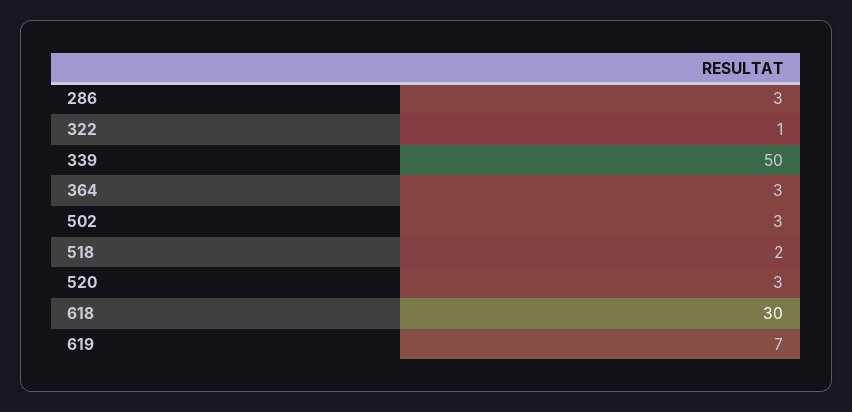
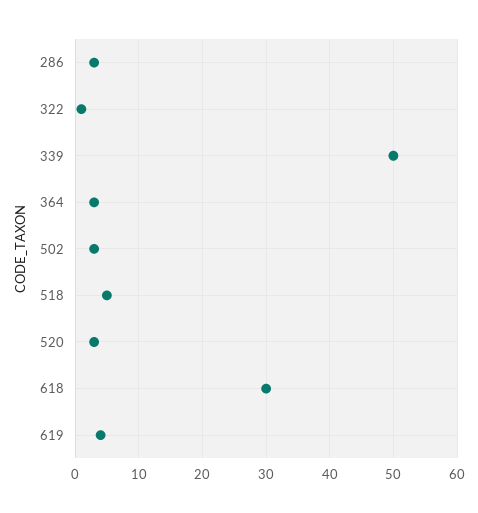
  {
    "286": 3,
    "322": 1,
    "339": 50,
    "364": 3,
    "502": 3,
-   "518": 2,
+   "518": 5,
    "520": 3,
    "618": 30,
-   "619": 7
+   "619": 4
  }

